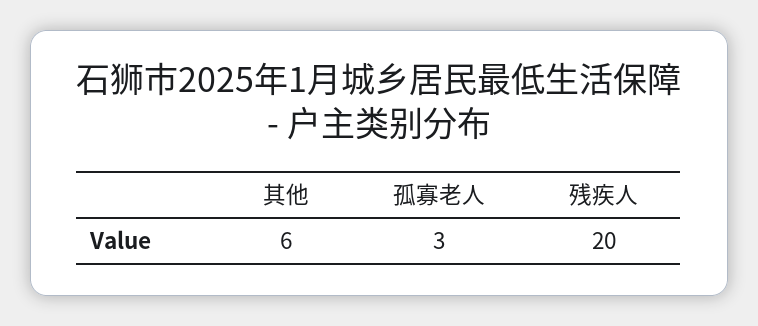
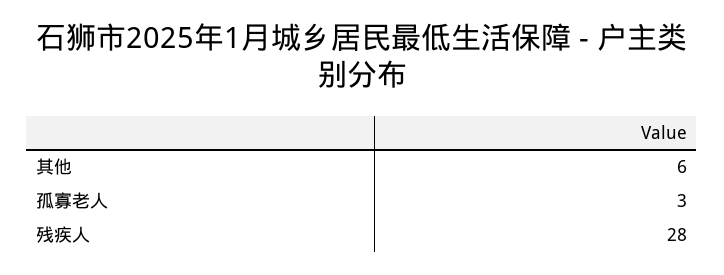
  {
    "其他": 6,
    "孤寡老人": 3,
-   "残疾人": 20
+   "残疾人": 28
  }

